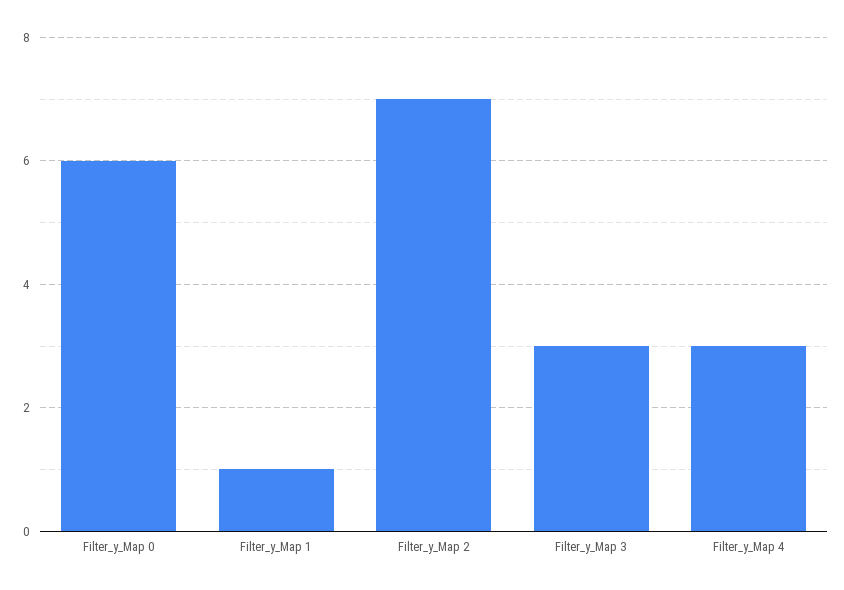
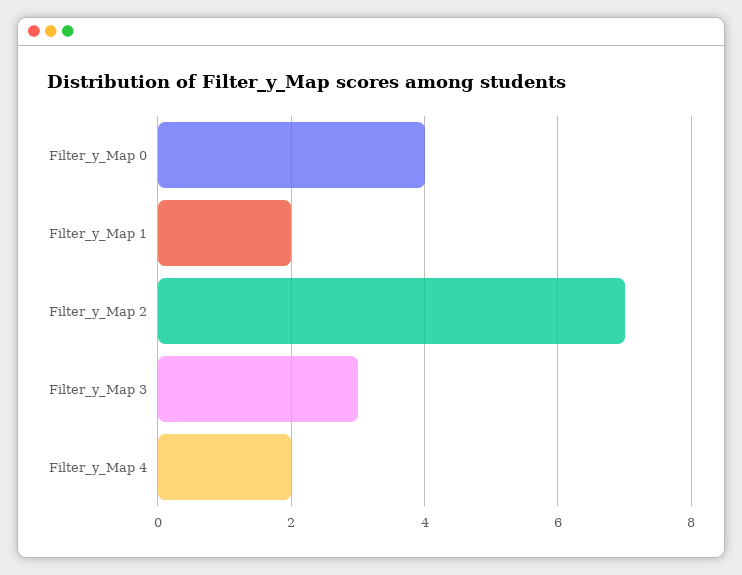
  {
-   "Filter_y_Map 0": 6,
+   "Filter_y_Map 0": 4,
-   "Filter_y_Map 1": 1,
+   "Filter_y_Map 1": 2,
    "Filter_y_Map 2": 7,
    "Filter_y_Map 3": 3,
-   "Filter_y_Map 4": 3
+   "Filter_y_Map 4": 2
  }

